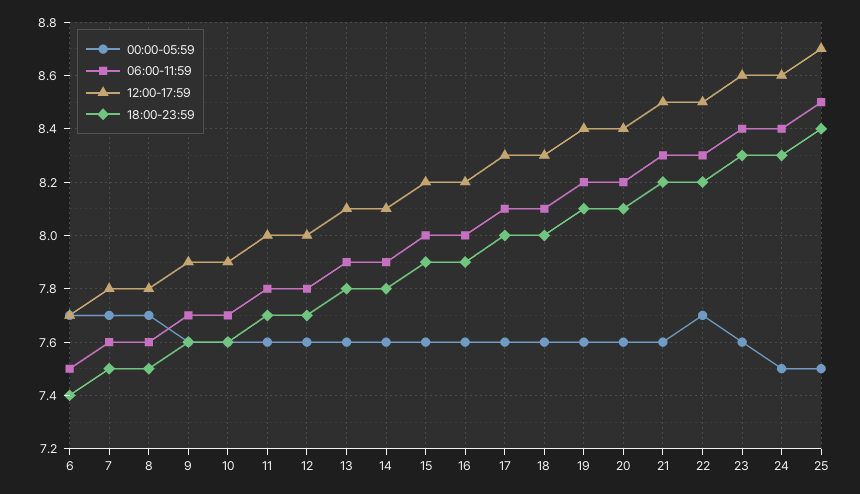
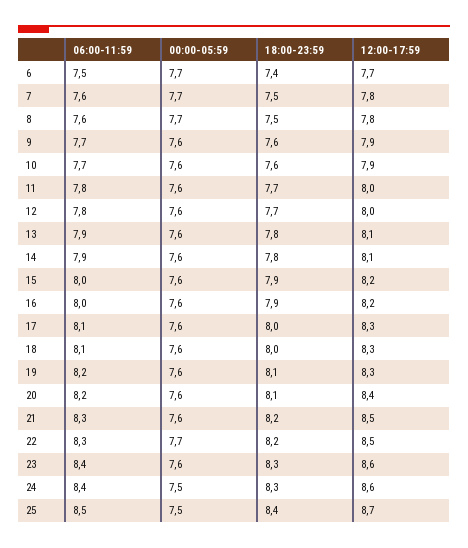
  {
    "00:00-05:59": {
      "6": 7.7,
      "7": 7.7,
      "8": 7.7,
      "9": 7.6,
      "10": 7.6,
      "11": 7.6,
      "12": 7.6,
      "13": 7.6,
      "14": 7.6,
      "15": 7.6,
      "16": 7.6,
      "17": 7.6,
      "18": 7.6,
      "19": 7.6,
      "20": 7.6,
      "21": 7.6,
      "22": 7.7,
      "23": 7.6,
      "24": 7.5,
      "25": 7.5
    },
    "06:00-11:59": {
      "6": 7.5,
      "7": 7.6,
      "8": 7.6,
      "9": 7.7,
      "10": 7.7,
      "11": 7.8,
      "12": 7.8,
      "13": 7.9,
      "14": 7.9,
      "15": 8,
      "16": 8,
      "17": 8.1,
      "18": 8.1,
      "19": 8.2,
      "20": 8.2,
      "21": 8.3,
      "22": 8.3,
      "23": 8.4,
      "24": 8.4,
      "25": 8.5
    },
    "12:00-17:59": {
      "6": 7.7,
      "7": 7.8,
      "8": 7.8,
      "9": 7.9,
      "10": 7.9,
      "11": 8,
      "12": 8,
      "13": 8.1,
      "14": 8.1,
      "15": 8.2,
      "16": 8.2,
      "17": 8.3,
      "18": 8.3,
-     "19": 8.4,
+     "19": 8.3,
      "20": 8.4,
      "21": 8.5,
      "22": 8.5,
      "23": 8.6,
      "24": 8.6,
      "25": 8.7
    },
    "18:00-23:59": {
      "6": 7.4,
      "7": 7.5,
      "8": 7.5,
      "9": 7.6,
      "10": 7.6,
      "11": 7.7,
      "12": 7.7,
      "13": 7.8,
      "14": 7.8,
      "15": 7.9,
      "16": 7.9,
      "17": 8,
      "18": 8,
      "19": 8.1,
      "20": 8.1,
      "21": 8.2,
      "22": 8.2,
      "23": 8.3,
      "24": 8.3,
      "25": 8.4
    }
  }

